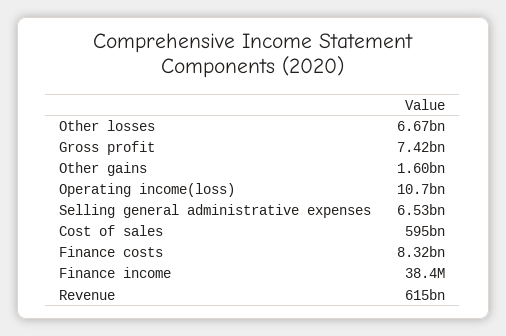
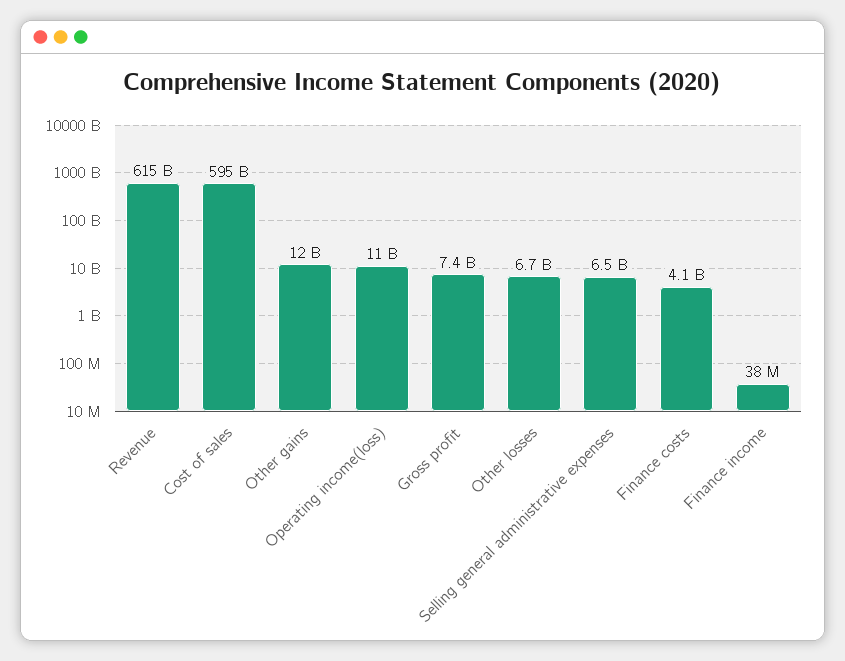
  {
    "Other losses": 6670000000,
    "Gross profit": 7420000000,
-   "Other gains": 1600000000,
+   "Other gains": 12000000000,
    "Operating income(loss)": 10700000000,
    "Selling general administrative expenses": 6530000000,
    "Cost of sales": 595000000000,
-   "Finance costs": 8320000000,
+   "Finance costs": 4100000000,
    "Finance income": 38400000,
    "Revenue": 615000000000
  }

